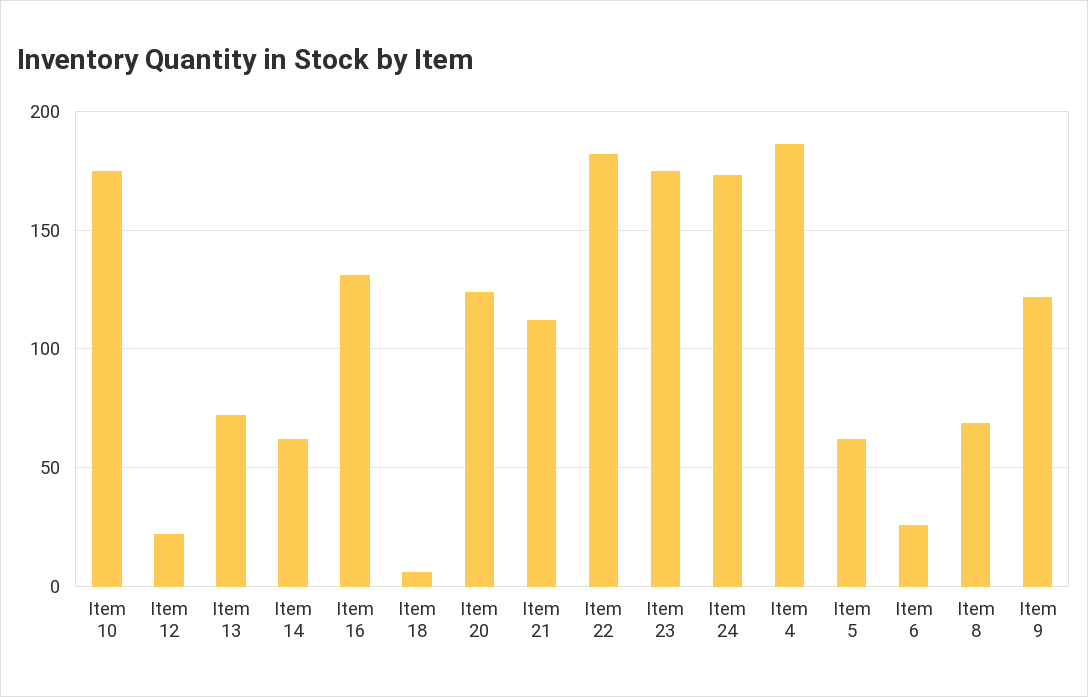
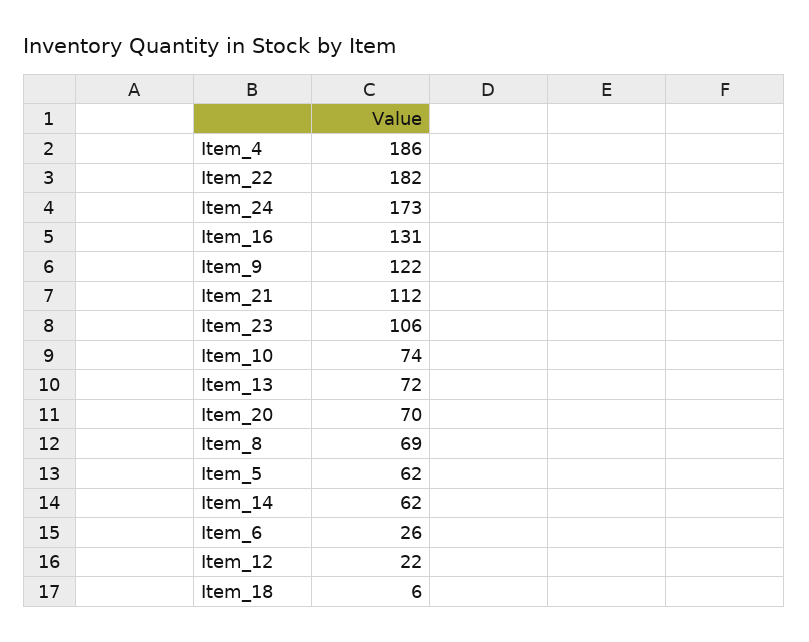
  {
-   "Item 10": 175,
+   "Item 10": 74,
    "Item 12": 22,
    "Item 13": 72,
    "Item 14": 62,
    "Item 16": 131,
    "Item 18": 6,
-   "Item 20": 125,
+   "Item 20": 70,
    "Item 21": 112,
    "Item 22": 182,
-   "Item 23": 175,
+   "Item 23": 106,
    "Item 24": 173,
    "Item 4": 186,
    "Item 5": 62,
    "Item 6": 26,
    "Item 8": 69,
    "Item 9": 122
  }

